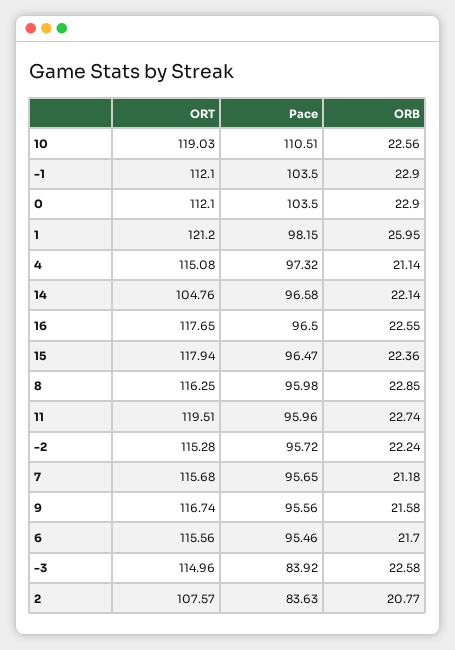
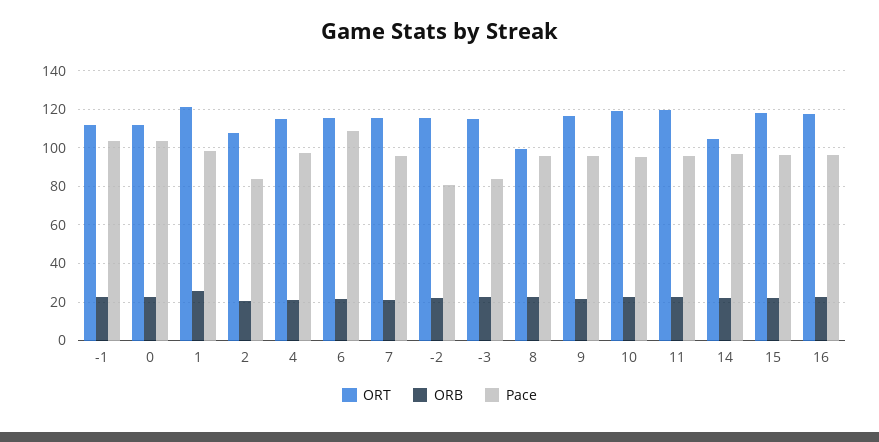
  {
    "ORT": {
      "10": 119.03,
      "-1": 112.1,
      "0": 112.1,
      "1": 121.2,
      "4": 115.08,
      "14": 104.76,
      "16": 117.65,
      "15": 117.94,
-     "8": 116.25,
+     "8": 100,
      "11": 119.51,
      "-2": 115.28,
      "7": 115.68,
      "9": 116.74,
      "6": 115.56,
      "-3": 114.96,
      "2": 107.57
    },
    "Pace": {
-     "10": 110.51,
+     "10": 95,
      "-1": 103.5,
      "0": 103.5,
      "1": 98.15,
      "4": 97.32,
      "14": 96.58,
      "16": 96.5,
      "15": 96.47,
      "8": 95.98,
      "11": 95.96,
-     "-2": 95.72,
+     "-2": 80,
      "7": 95.65,
      "9": 95.56,
-     "6": 95.46,
+     "6": 110,
      "-3": 83.92,
      "2": 83.63
    },
    "ORB": {
      "10": 22.56,
      "-1": 22.9,
      "0": 22.9,
      "1": 25.95,
      "4": 21.14,
      "14": 22.14,
      "16": 22.55,
      "15": 22.36,
      "8": 22.85,
      "11": 22.74,
      "-2": 22.24,
      "7": 21.18,
      "9": 21.58,
      "6": 21.7,
      "-3": 22.58,
      "2": 20.77
    }
  }

